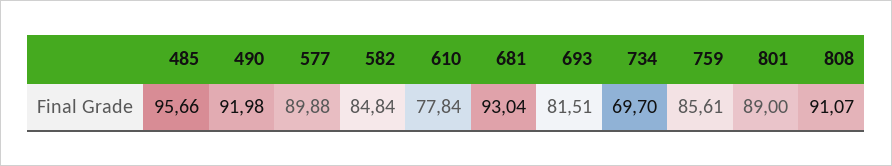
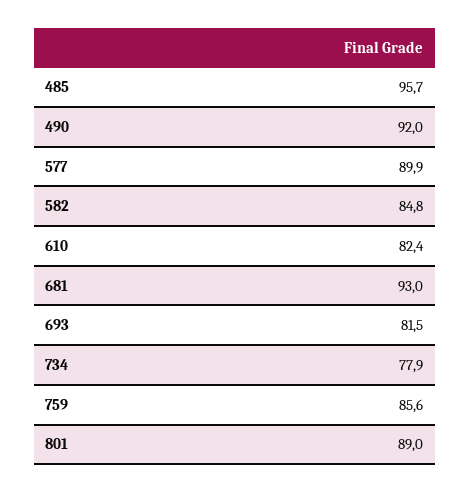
  {
    "485": 95.66,
    "490": 91.98,
    "577": 89.88,
    "582": 84.84,
-   "610": 77.84,
+   "610": 82.4,
    "681": 93.04,
    "693": 81.51,
-   "734": 69.7,
+   "734": 77.9,
    "759": 85.61,
-   "801": 89,
+   "801": 89
-   "808": 91.07
  }

